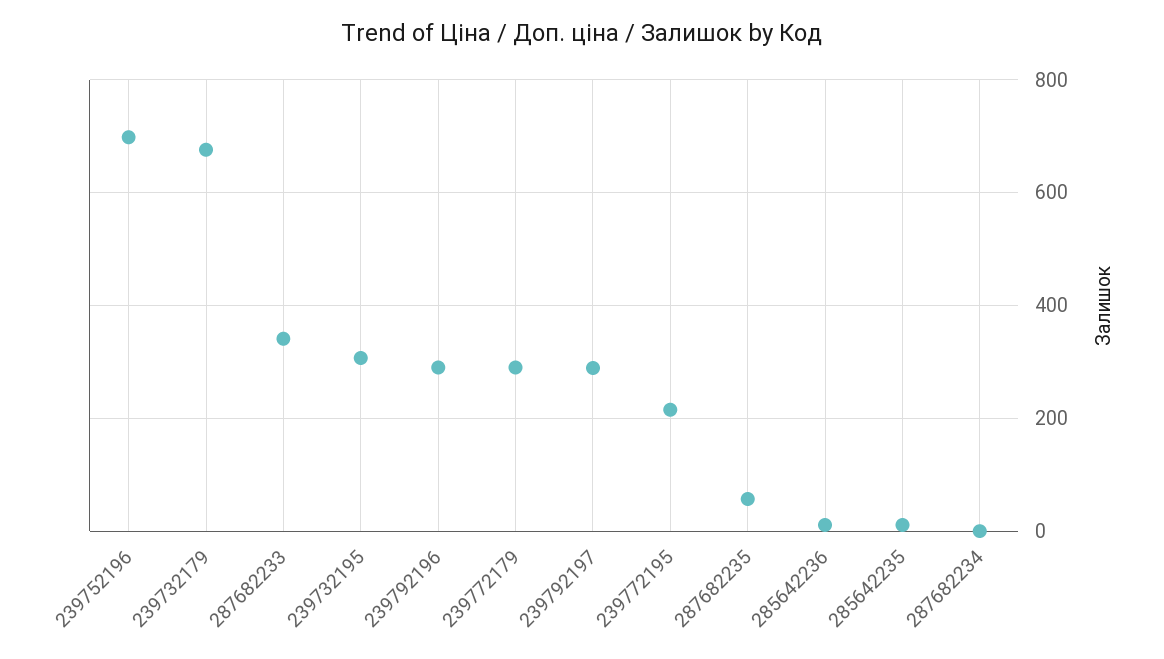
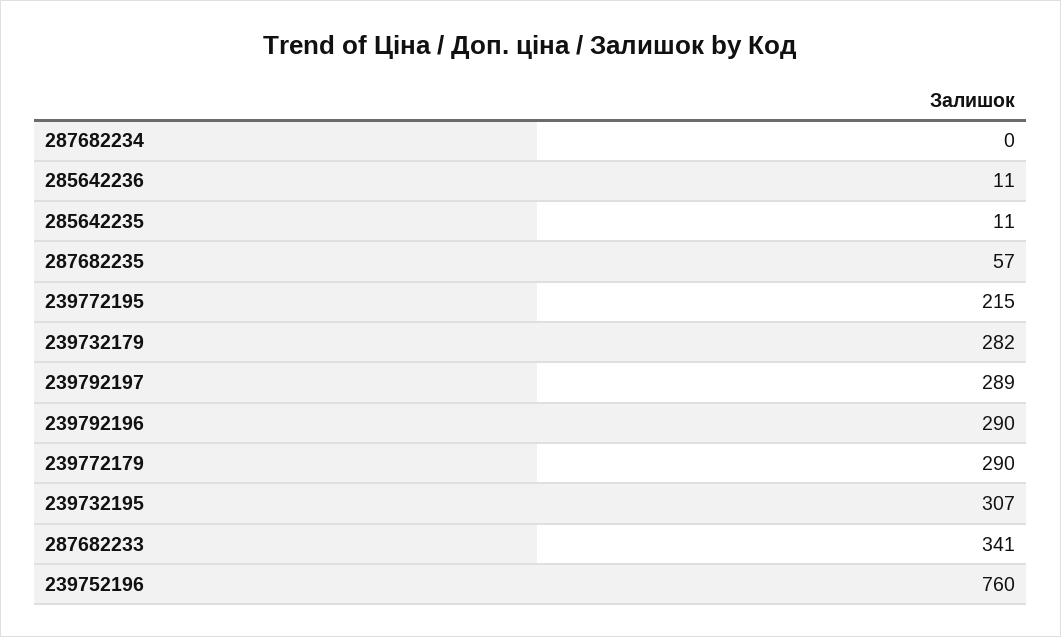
  {
-   "239752196": 700,
+   "239752196": 760,
-   "239732179": 680,
+   "239732179": 282,
    "287682233": 341,
    "239732195": 307,
    "239792196": 290,
    "239772179": 290,
    "239792197": 289,
    "239772195": 215,
    "287682235": 57,
    "285642236": 11,
    "285642235": 11,
    "287682234": 0
  }

